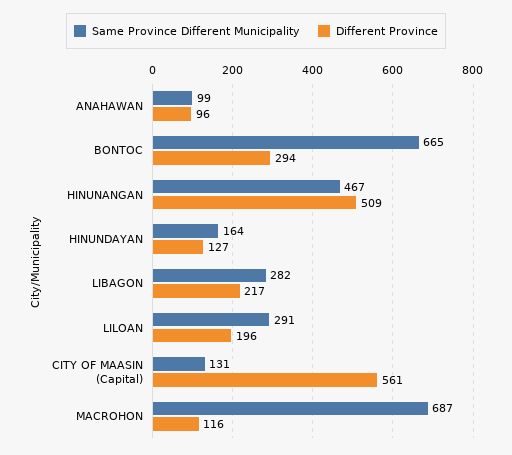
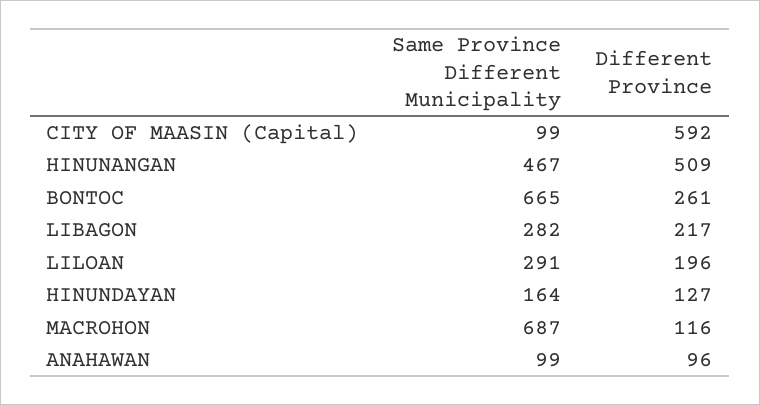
  {
    "Same Province Different Municipality": {
      "ANAHAWAN": 99,
      "BONTOC": 665,
      "HINUNANGAN": 467,
      "HINUNDAYAN": 164,
      "LIBAGON": 282,
      "LILOAN": 291,
-     "CITY OF MAASIN (Capital)": 131,
+     "CITY OF MAASIN (Capital)": 99,
      "MACROHON": 687
    },
    "Different Province": {
      "ANAHAWAN": 96,
-     "BONTOC": 294,
+     "BONTOC": 261,
      "HINUNANGAN": 509,
      "HINUNDAYAN": 127,
      "LIBAGON": 217,
      "LILOAN": 196,
-     "CITY OF MAASIN (Capital)": 561,
+     "CITY OF MAASIN (Capital)": 592,
      "MACROHON": 116
    }
  }

